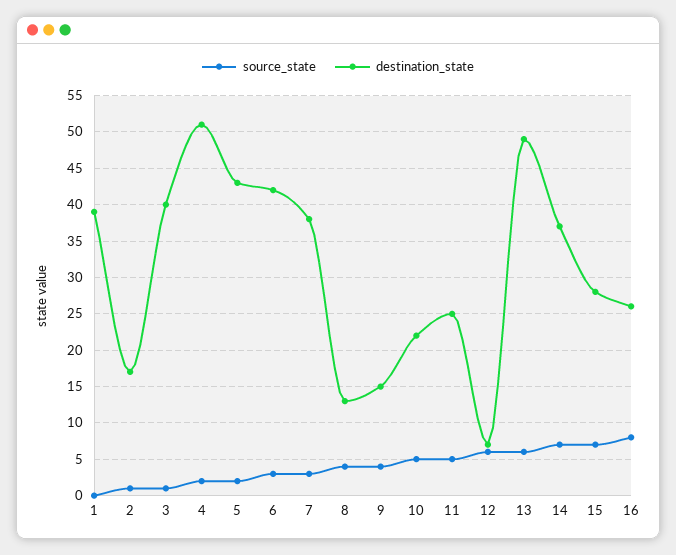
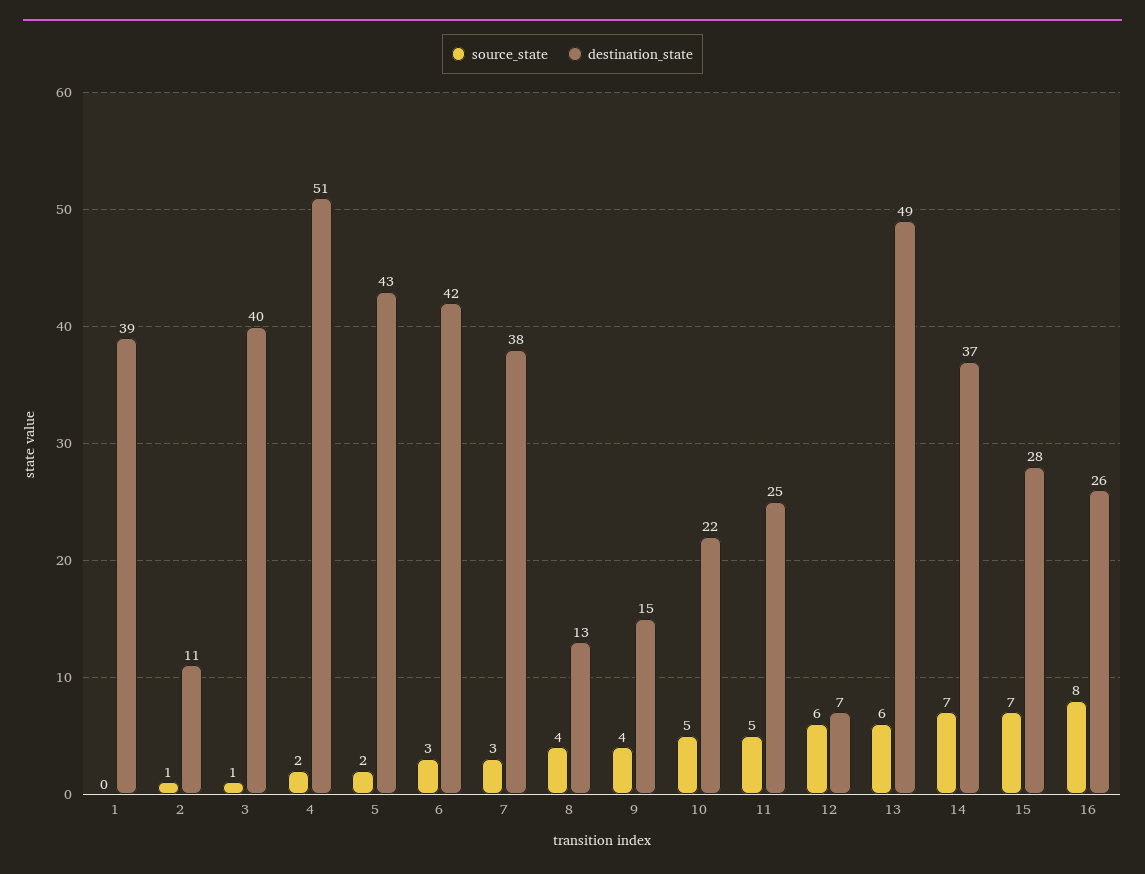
  {
    "source_state": {
      "1": 0,
      "2": 1,
      "3": 1,
      "4": 2,
      "5": 2,
      "6": 3,
      "7": 3,
      "8": 4,
      "9": 4,
      "10": 5,
      "11": 5,
      "12": 6,
      "13": 6,
      "14": 7,
      "15": 7,
      "16": 8
    },
    "destination_state": {
      "1": 39,
-     "2": 17,
+     "2": 11,
      "3": 40,
      "4": 51,
      "5": 43,
      "6": 42,
      "7": 38,
      "8": 13,
      "9": 15,
      "10": 22,
      "11": 25,
      "12": 7,
      "13": 49,
      "14": 37,
      "15": 28,
      "16": 26
    }
  }

